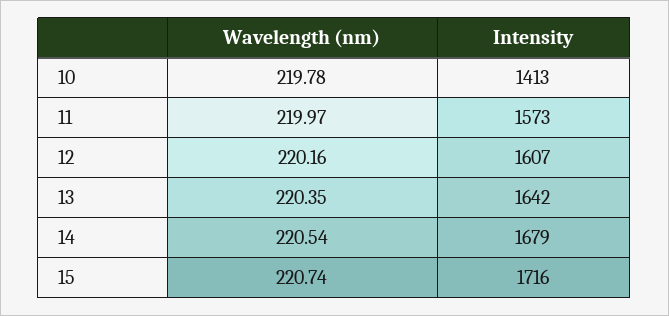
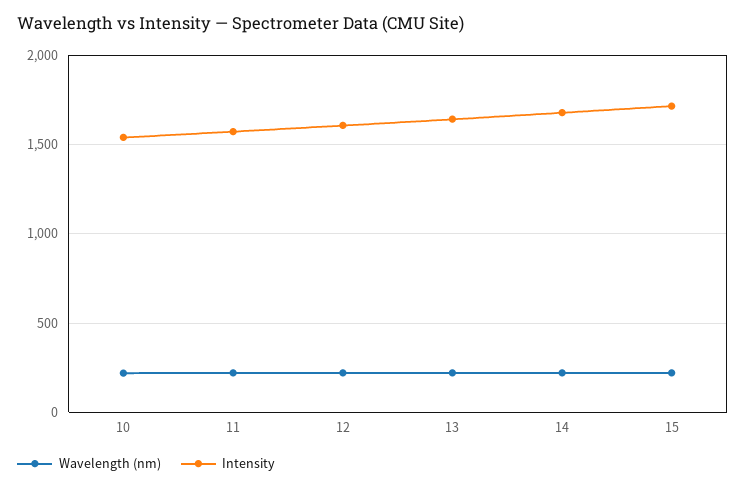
  {
    "Wavelength (nm)": {
      "10": 219.78,
      "11": 219.97,
      "12": 220.16,
      "13": 220.35,
      "14": 220.54,
      "15": 220.74
    },
    "Intensity": {
-     "10": 1413,
+     "10": 1550,
      "11": 1573,
      "12": 1607,
      "13": 1642,
      "14": 1679,
      "15": 1716
    }
  }

